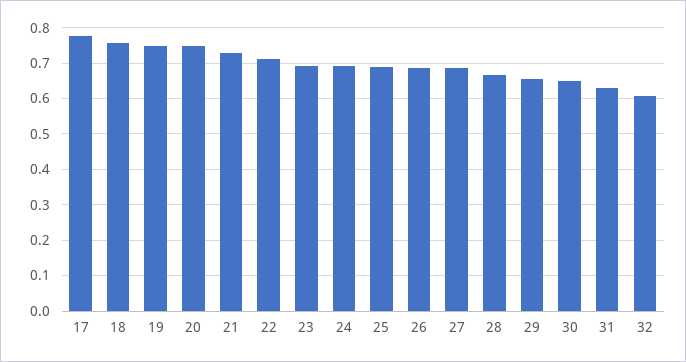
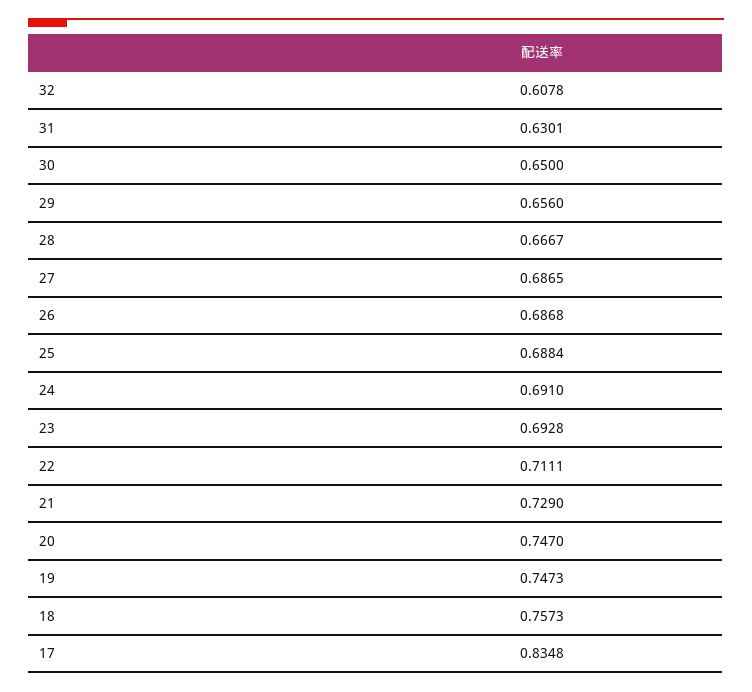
  {
-   "17": 0.78,
+   "17": 0.8348,
    "18": 0.7573,
    "19": 0.7473,
    "20": 0.747,
    "21": 0.729,
    "22": 0.7111,
    "23": 0.6928,
    "24": 0.691,
    "25": 0.6884,
    "26": 0.6868,
    "27": 0.6865,
    "28": 0.6667,
    "29": 0.656,
    "30": 0.65,
    "31": 0.6301,
    "32": 0.6078
  }

